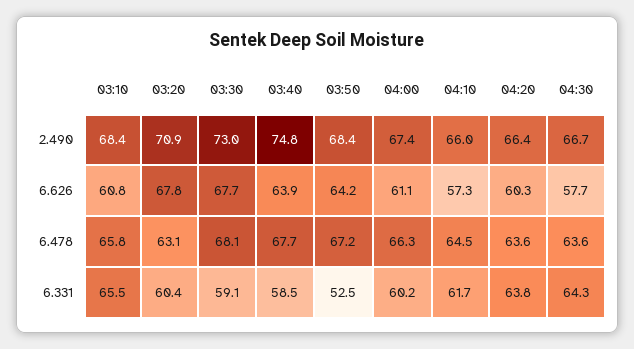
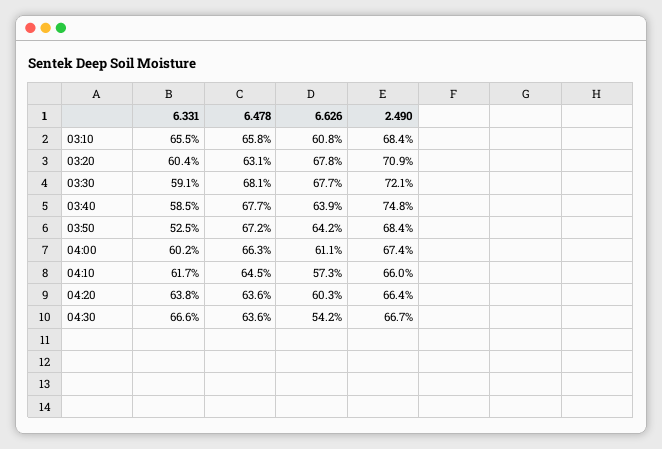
  {
    "03:10": {
      "2.490": 68.4,
      "6.626": 60.8,
      "6.478": 65.8,
      "6.331": 65.5
    },
    "03:20": {
      "2.490": 70.9,
      "6.626": 67.8,
      "6.478": 63.1,
      "6.331": 60.4
    },
    "03:30": {
-     "2.490": 73,
+     "2.490": 72.1,
      "6.626": 67.7,
      "6.478": 68.1,
      "6.331": 59.1
    },
    "03:40": {
      "2.490": 74.8,
      "6.626": 63.9,
      "6.478": 67.7,
      "6.331": 58.5
    },
    "03:50": {
      "2.490": 68.4,
      "6.626": 64.2,
      "6.478": 67.2,
      "6.331": 52.5
    },
    "04:00": {
      "2.490": 67.4,
      "6.626": 61.1,
      "6.478": 66.3,
      "6.331": 60.2
    },
    "04:10": {
      "2.490": 66,
      "6.626": 57.3,
      "6.478": 64.5,
      "6.331": 61.7
    },
    "04:20": {
      "2.490": 66.4,
      "6.626": 60.3,
      "6.478": 63.6,
      "6.331": 63.8
    },
    "04:30": {
      "2.490": 66.7,
-     "6.626": 57.7,
+     "6.626": 54.2,
      "6.478": 63.6,
-     "6.331": 64.3
+     "6.331": 66.6
    }
  }

